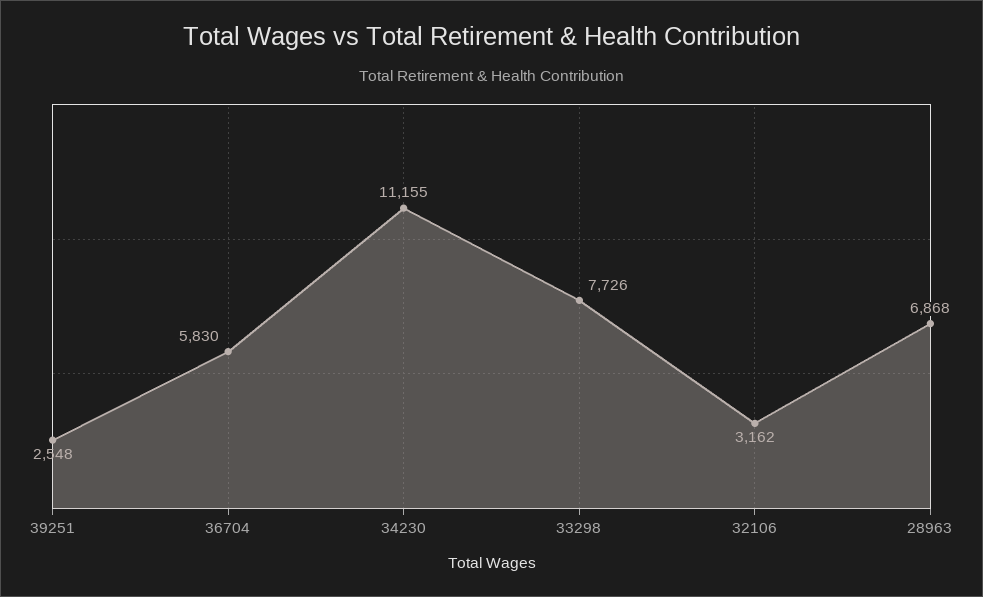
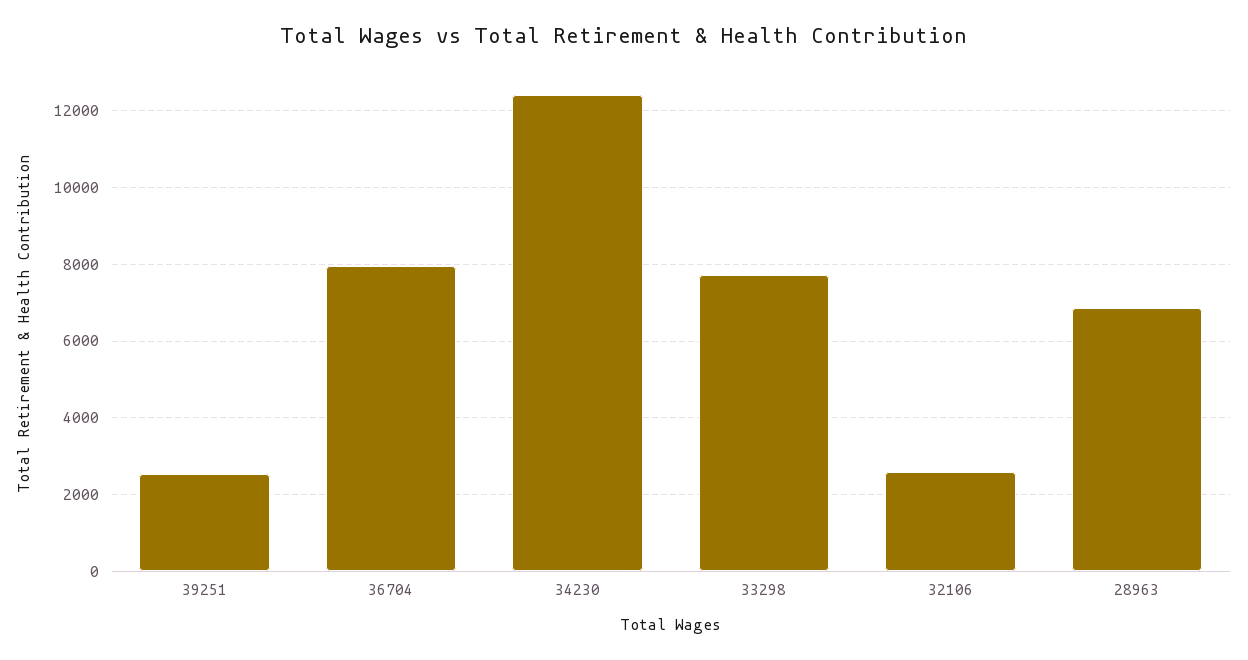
  {
    "39251": 2548,
-   "36704": 5830,
+   "36704": 8000,
-   "34230": 11155,
+   "34230": 12400,
    "33298": 7726,
-   "32106": 3162,
+   "32106": 2600,
    "28963": 6868
  }

